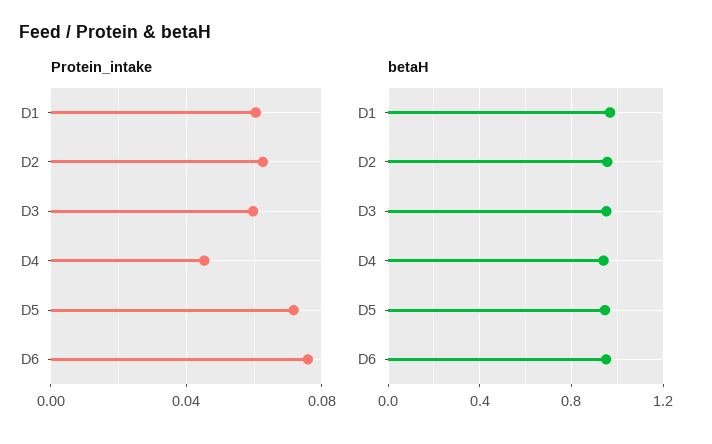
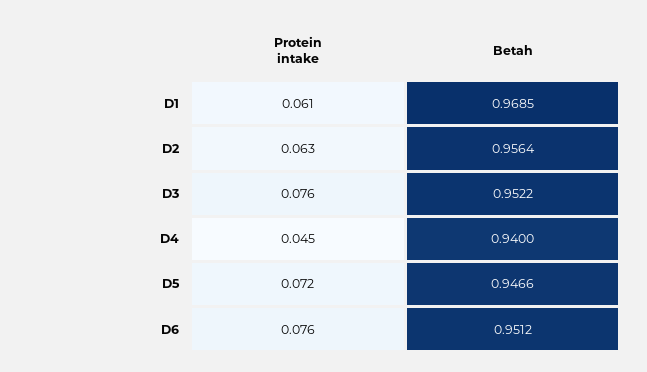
  {
    "Protein_intake": {
      "D1": 0.061,
      "D2": 0.063,
-     "D3": 0.06,
+     "D3": 0.076,
      "D4": 0.045,
      "D5": 0.072,
      "D6": 0.076
    },
    "betaH": {
      "D1": 0.9685,
      "D2": 0.9564,
      "D3": 0.9522,
      "D4": 0.94,
      "D5": 0.9466,
      "D6": 0.9512
    }
  }

